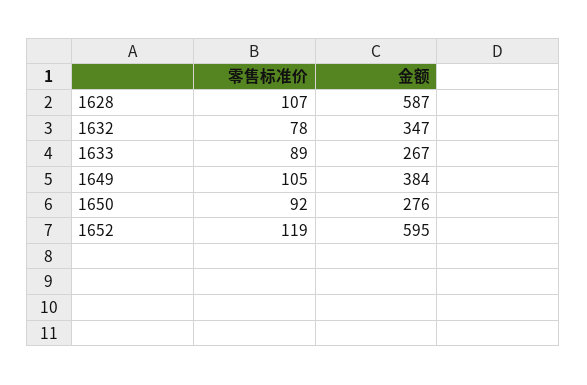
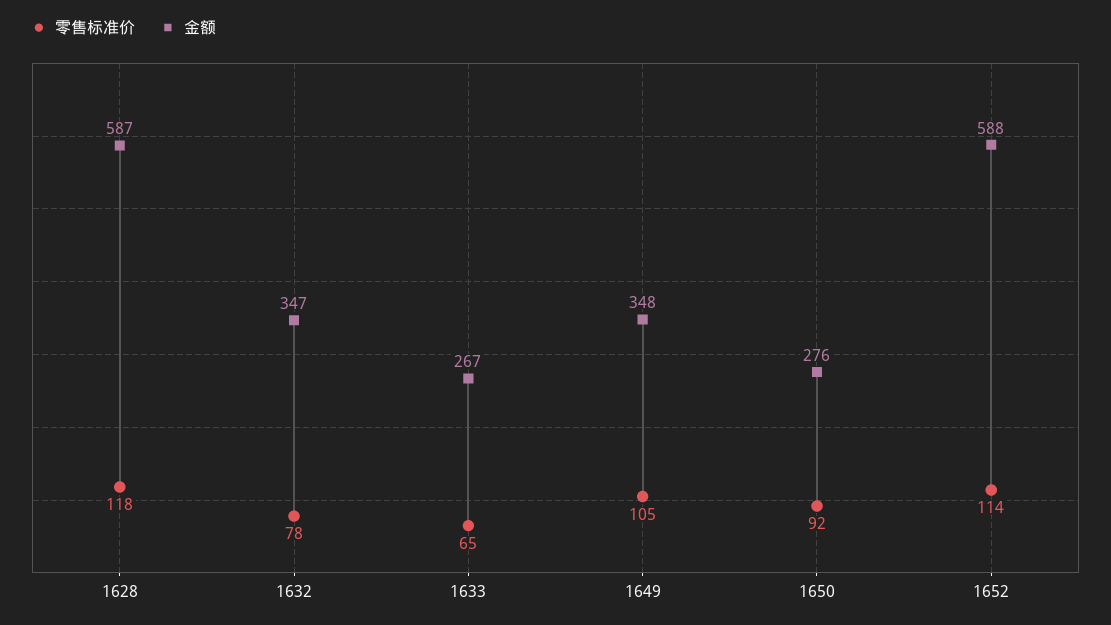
  {
    "零售标准价": {
-     "1628": 107,
+     "1628": 118,
      "1632": 78,
-     "1633": 89,
+     "1633": 65,
      "1649": 105,
      "1650": 92,
-     "1652": 119
+     "1652": 114
    },
    "金额": {
      "1628": 587,
      "1632": 347,
      "1633": 267,
-     "1649": 384,
+     "1649": 348,
      "1650": 276,
-     "1652": 595
+     "1652": 588
    }
  }

